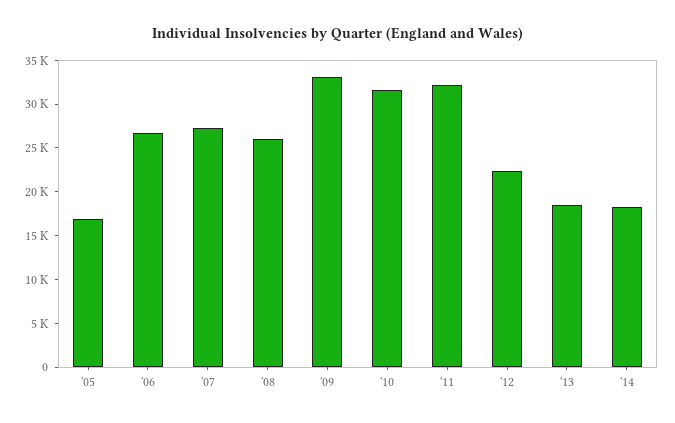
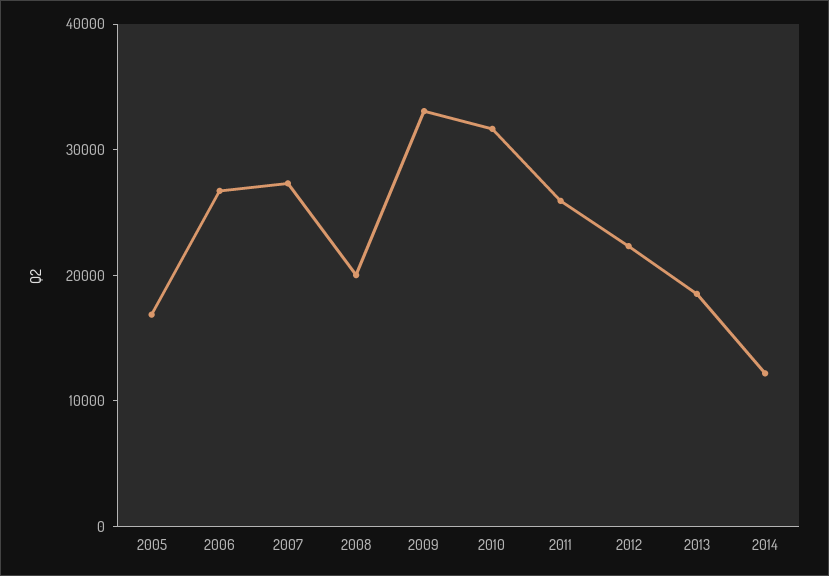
  {
    "'05": 17000,
    "'06": 27000,
    "'07": 27000,
-   "'08": 26000,
+   "'08": 20000,
    "'09": 33000,
    "'10": 32000,
-   "'11": 32000,
+   "'11": 26000,
    "'12": 22000,
    "'13": 19000,
-   "'14": 18000
+   "'14": 12000
  }

